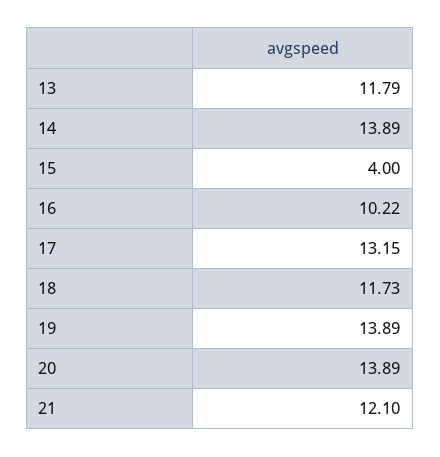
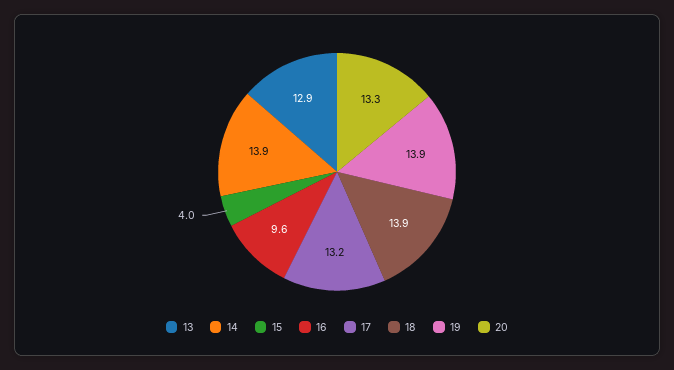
  {
-   "13": 11.79,
+   "13": 12.9,
    "14": 13.89,
    "15": 4,
-   "16": 10.22,
+   "16": 9.6,
    "17": 13.15,
-   "18": 11.73,
+   "18": 13.9,
    "19": 13.89,
-   "20": 13.89,
+   "20": 13.3
-   "21": 12.1
  }

